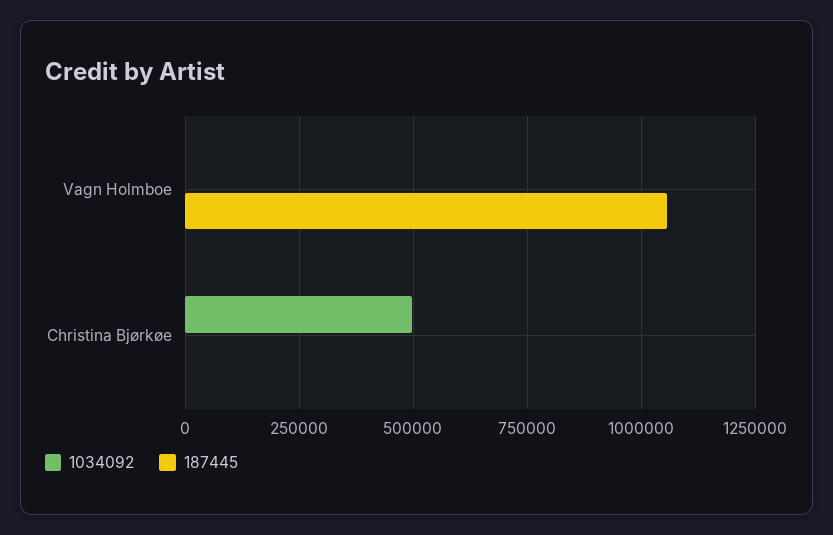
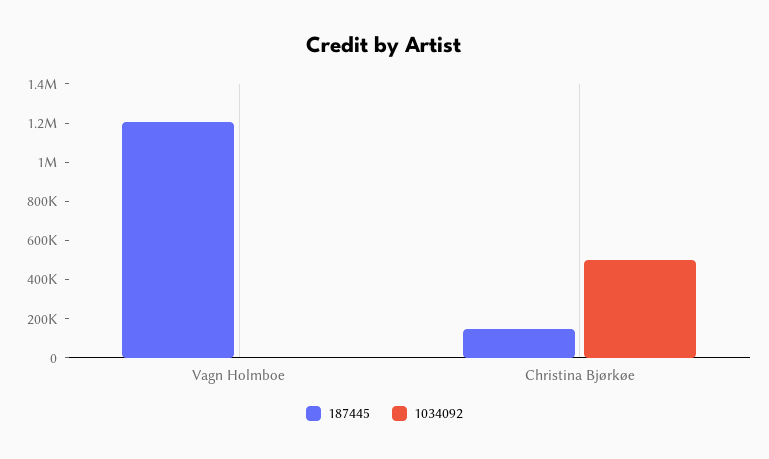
  {
    "1034092": {
      "Vagn Holmboe": 0,
      "Christina Bjørkøe": 500000
    },
    "187445": {
-     "Vagn Holmboe": 1050000,
+     "Vagn Holmboe": 1200000,
-     "Christina Bjørkøe": 0
+     "Christina Bjørkøe": 150000
    }
  }

